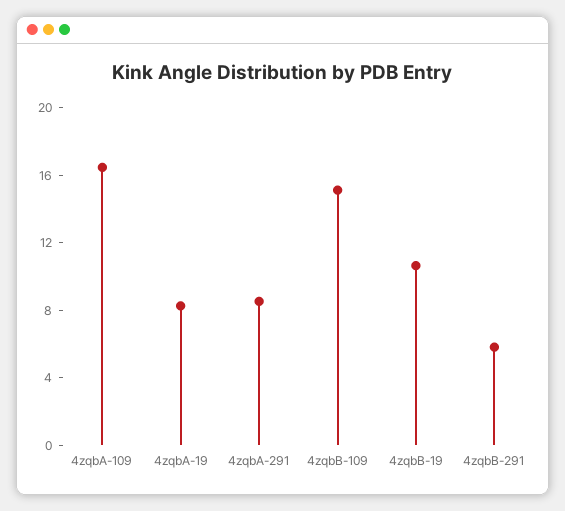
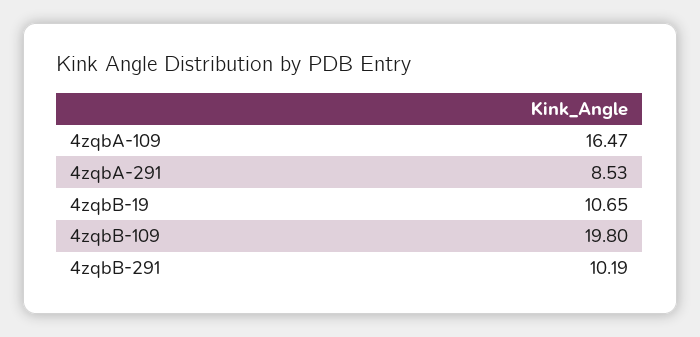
  {
    "4zqbA-109": 16.47,
-   "4zqbA-19": 8,
    "4zqbA-291": 8.53,
-   "4zqbB-109": 15,
+   "4zqbB-109": 19.8,
    "4zqbB-19": 10.65,
-   "4zqbB-291": 6
+   "4zqbB-291": 10.19
  }

